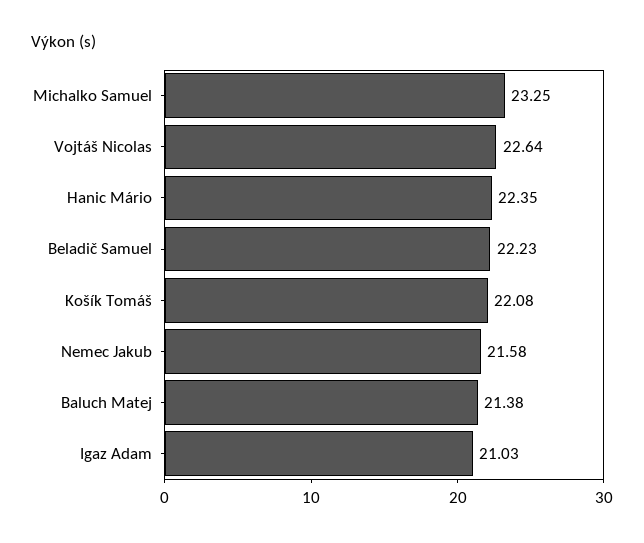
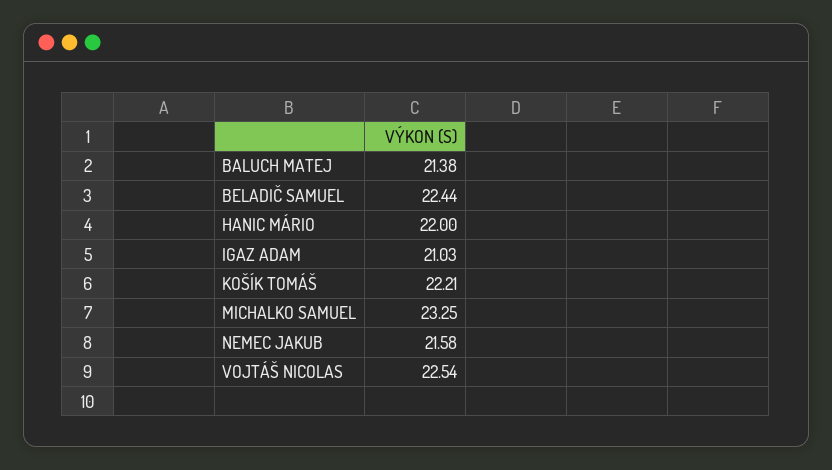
  {
    "Michalko Samuel": 23.25,
-   "Vojtáš Nicolas": 22.64,
+   "Vojtáš Nicolas": 22.54,
-   "Hanic Mário": 22.35,
+   "Hanic Mário": 22,
-   "Beladič Samuel": 22.23,
+   "Beladič Samuel": 22.44,
-   "Košík Tomáš": 22.08,
+   "Košík Tomáš": 22.21,
    "Nemec Jakub": 21.58,
    "Baluch Matej": 21.38,
    "Igaz Adam": 21.03
  }

